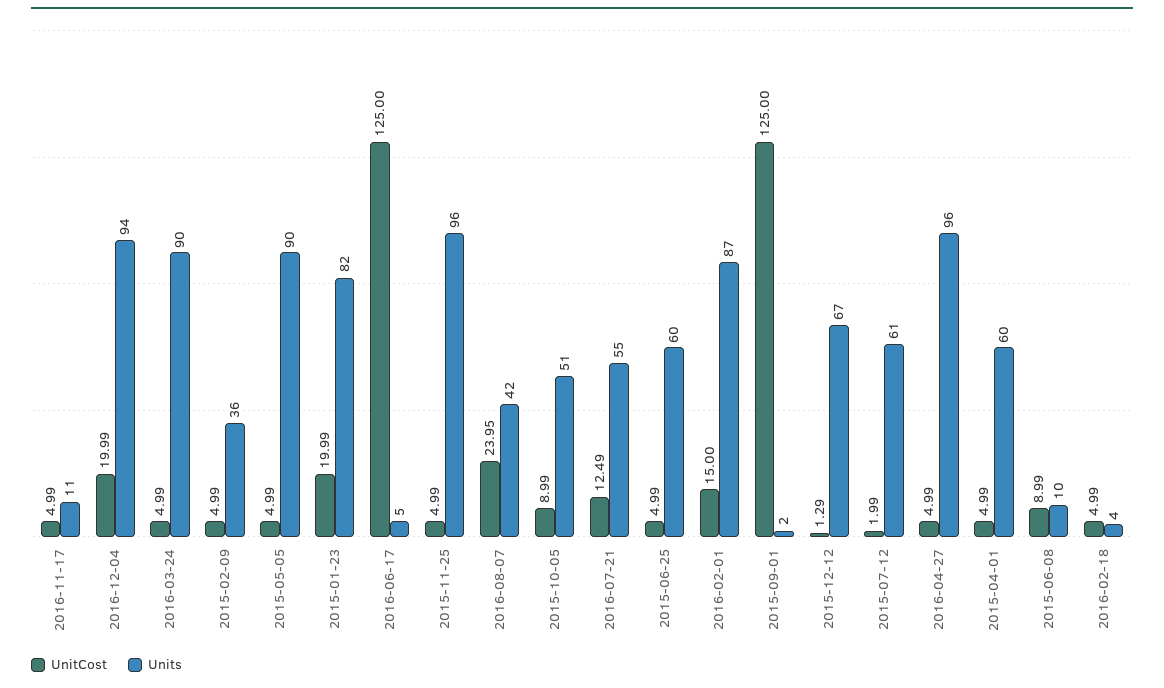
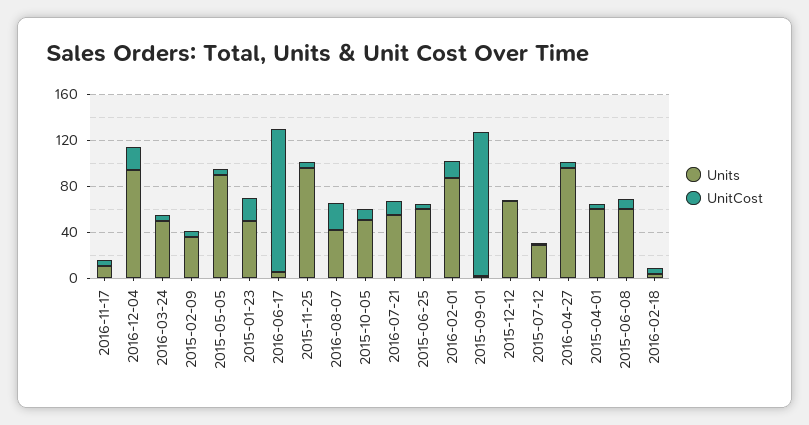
  {
    "UnitCost": {
      "2016-11-17": 4.99,
      "2016-12-04": 19.99,
      "2016-03-24": 4.99,
      "2015-02-09": 4.99,
      "2015-05-05": 4.99,
      "2015-01-23": 19.99,
      "2016-06-17": 125,
      "2015-11-25": 4.99,
      "2016-08-07": 23.95,
      "2015-10-05": 8.99,
      "2016-07-21": 12.49,
      "2015-06-25": 4.99,
      "2016-02-01": 15,
      "2015-09-01": 125,
      "2015-12-12": 1.29,
      "2015-07-12": 1.99,
      "2016-04-27": 4.99,
      "2015-04-01": 4.99,
      "2015-06-08": 8.99,
      "2016-02-18": 4.99
    },
    "Units": {
      "2016-11-17": 11,
      "2016-12-04": 94,
-     "2016-03-24": 90,
+     "2016-03-24": 50,
      "2015-02-09": 36,
      "2015-05-05": 90,
-     "2015-01-23": 82,
+     "2015-01-23": 50,
      "2016-06-17": 5,
      "2015-11-25": 96,
      "2016-08-07": 42,
      "2015-10-05": 51,
      "2016-07-21": 55,
      "2015-06-25": 60,
      "2016-02-01": 87,
      "2015-09-01": 2,
      "2015-12-12": 67,
-     "2015-07-12": 61,
+     "2015-07-12": 30,
      "2016-04-27": 96,
      "2015-04-01": 60,
-     "2015-06-08": 10,
+     "2015-06-08": 60,
      "2016-02-18": 4
    }
  }

